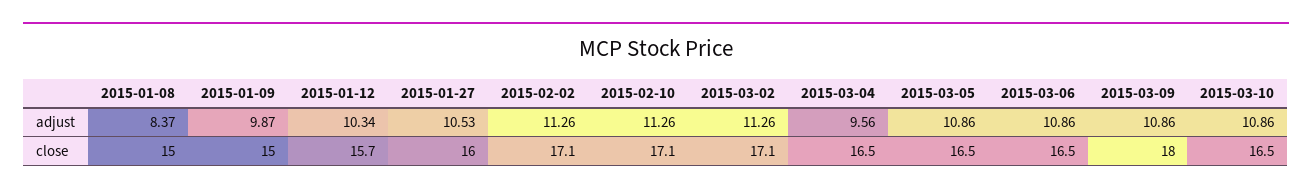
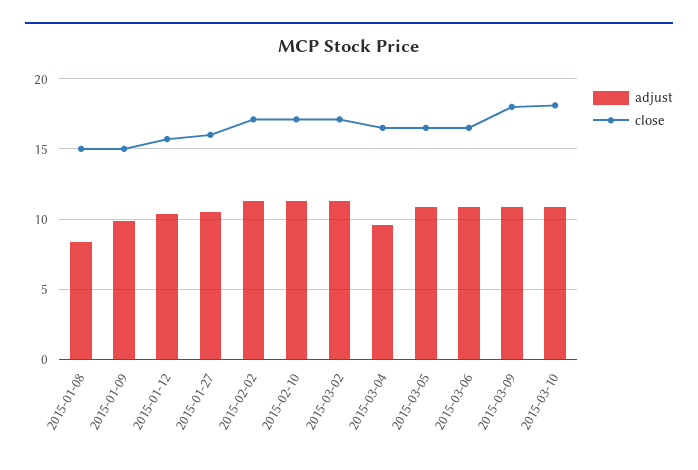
  {
    "adjust": {
      "2015-01-08": 8.37,
      "2015-01-09": 9.87,
      "2015-01-12": 10.34,
      "2015-01-27": 10.53,
      "2015-02-02": 11.26,
      "2015-02-10": 11.26,
      "2015-03-02": 11.26,
      "2015-03-04": 9.56,
      "2015-03-05": 10.86,
      "2015-03-06": 10.86,
      "2015-03-09": 10.86,
      "2015-03-10": 10.86
    },
    "close": {
      "2015-01-08": 15,
      "2015-01-09": 15,
      "2015-01-12": 15.7,
      "2015-01-27": 16,
      "2015-02-02": 17.1,
      "2015-02-10": 17.1,
      "2015-03-02": 17.1,
      "2015-03-04": 16.5,
      "2015-03-05": 16.5,
      "2015-03-06": 16.5,
      "2015-03-09": 18,
-     "2015-03-10": 16.5
+     "2015-03-10": 18
    }
  }

